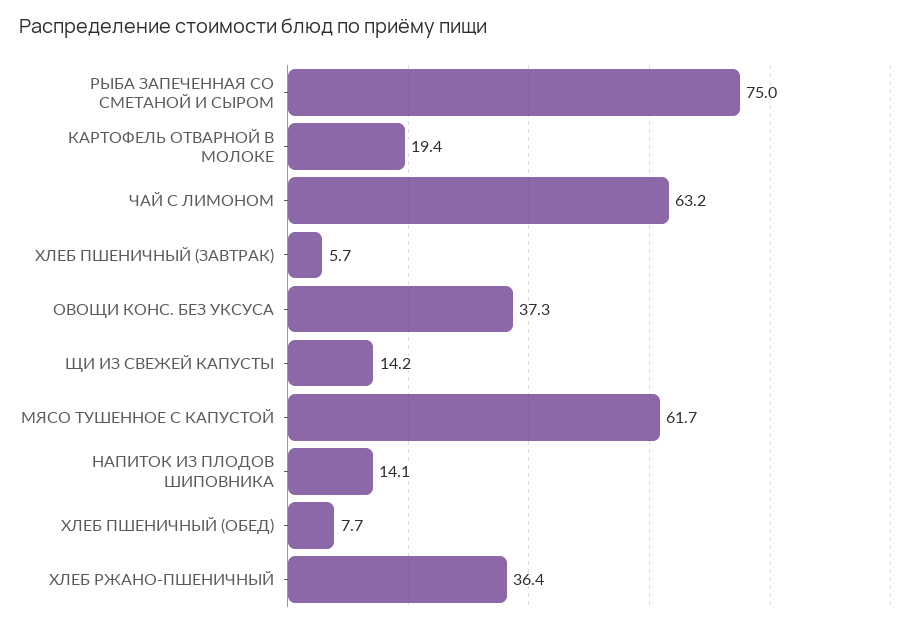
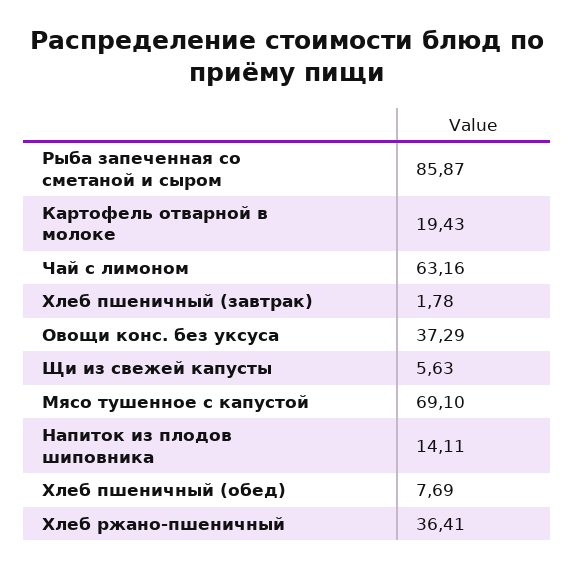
  {
-   "РЫБА ЗАПЕЧЕННАЯ СО СМЕТАНОЙ И СЫРОМ": 75,
+   "РЫБА ЗАПЕЧЕННАЯ СО СМЕТАНОЙ И СЫРОМ": 85.87,
    "КАРТОФЕЛЬ ОТВАРНОЙ В МОЛОКЕ": 19.43,
    "ЧАЙ С ЛИМОНОМ": 63.16,
-   "ХЛЕБ ПШЕНИЧНЫЙ (ЗАВТРАК)": 5.7,
+   "ХЛЕБ ПШЕНИЧНЫЙ (ЗАВТРАК)": 1.78,
    "ОВОЩИ КОНС. БЕЗ УКСУСА": 37.29,
-   "ЩИ ИЗ СВЕЖЕЙ КАПУСТЫ": 14.2,
+   "ЩИ ИЗ СВЕЖЕЙ КАПУСТЫ": 5.63,
-   "МЯСО ТУШЕННОЕ С КАПУСТОЙ": 61.7,
+   "МЯСО ТУШЕННОЕ С КАПУСТОЙ": 69.1,
    "НАПИТОК ИЗ ПЛОДОВ ШИПОВНИКА": 14.11,
    "ХЛЕБ ПШЕНИЧНЫЙ (ОБЕД)": 7.69,
    "ХЛЕБ РЖАНО-ПШЕНИЧНЫЙ": 36.41
  }

